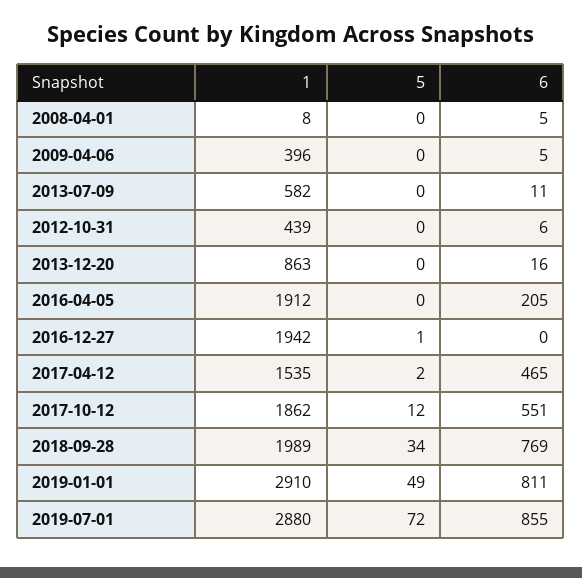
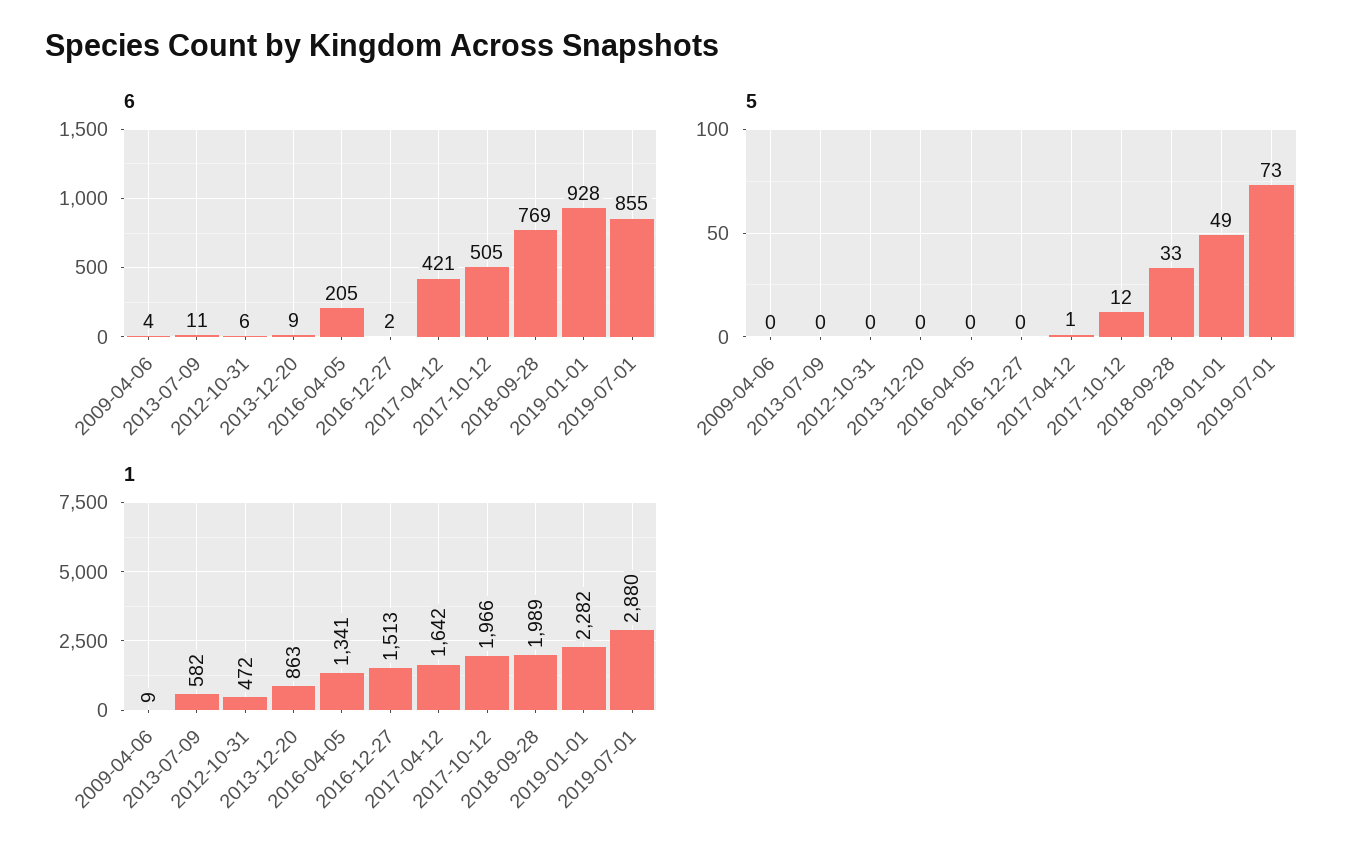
  {
    "1": {
-     "2008-04-01": 8,
-     "2009-04-06": 396,
+     "2009-04-06": 9,
      "2013-07-09": 582,
-     "2012-10-31": 439,
+     "2012-10-31": 472,
      "2013-12-20": 863,
-     "2016-04-05": 1912,
+     "2016-04-05": 1341,
-     "2016-12-27": 1942,
+     "2016-12-27": 1513,
-     "2017-04-12": 1535,
+     "2017-04-12": 1642,
-     "2017-10-12": 1862,
+     "2017-10-12": 1966,
      "2018-09-28": 1989,
-     "2019-01-01": 2910,
+     "2019-01-01": 2282,
      "2019-07-01": 2880
    },
    "5": {
-     "2008-04-01": 0,
      "2009-04-06": 0,
      "2013-07-09": 0,
      "2012-10-31": 0,
      "2013-12-20": 0,
      "2016-04-05": 0,
-     "2016-12-27": 1,
+     "2016-12-27": 0,
-     "2017-04-12": 2,
+     "2017-04-12": 1,
      "2017-10-12": 12,
-     "2018-09-28": 34,
+     "2018-09-28": 33,
      "2019-01-01": 49,
-     "2019-07-01": 72
+     "2019-07-01": 73
    },
    "6": {
-     "2008-04-01": 5,
-     "2009-04-06": 5,
+     "2009-04-06": 4,
      "2013-07-09": 11,
      "2012-10-31": 6,
-     "2013-12-20": 16,
+     "2013-12-20": 9,
      "2016-04-05": 205,
-     "2016-12-27": 0,
+     "2016-12-27": 2,
-     "2017-04-12": 465,
+     "2017-04-12": 421,
-     "2017-10-12": 551,
+     "2017-10-12": 505,
      "2018-09-28": 769,
-     "2019-01-01": 811,
+     "2019-01-01": 928,
      "2019-07-01": 855
    }
  }

